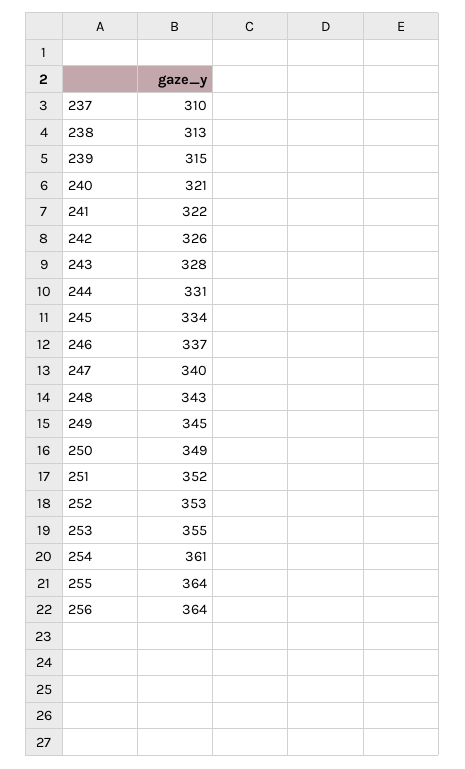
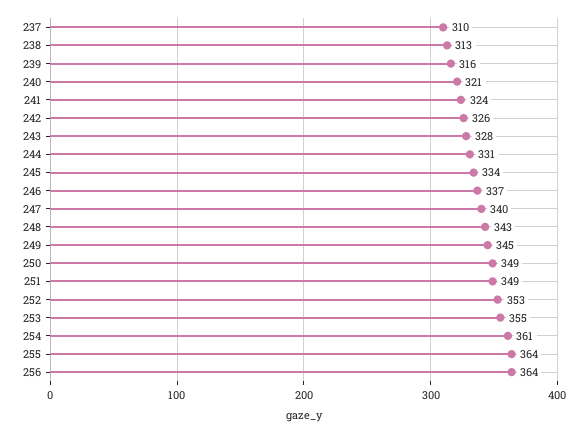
  {
    "237": 310,
    "238": 313,
-   "239": 315,
+   "239": 316,
    "240": 321,
-   "241": 322,
+   "241": 324,
    "242": 326,
    "243": 328,
    "244": 331,
    "245": 334,
    "246": 337,
    "247": 340,
    "248": 343,
    "249": 345,
    "250": 349,
-   "251": 352,
+   "251": 349,
    "252": 353,
    "253": 355,
    "254": 361,
    "255": 364,
    "256": 364
  }

